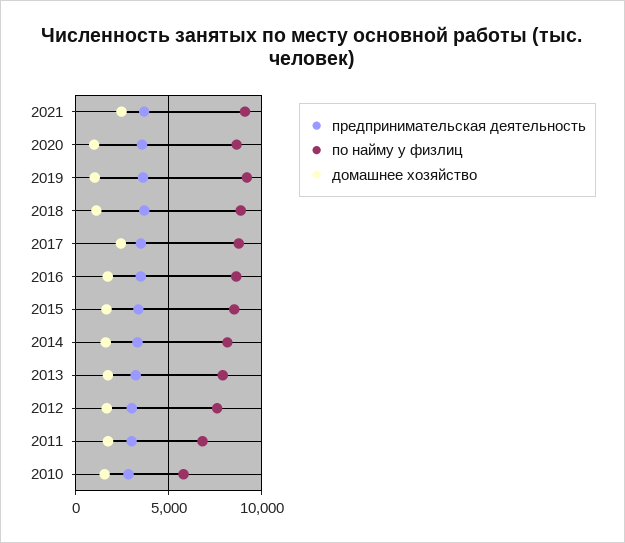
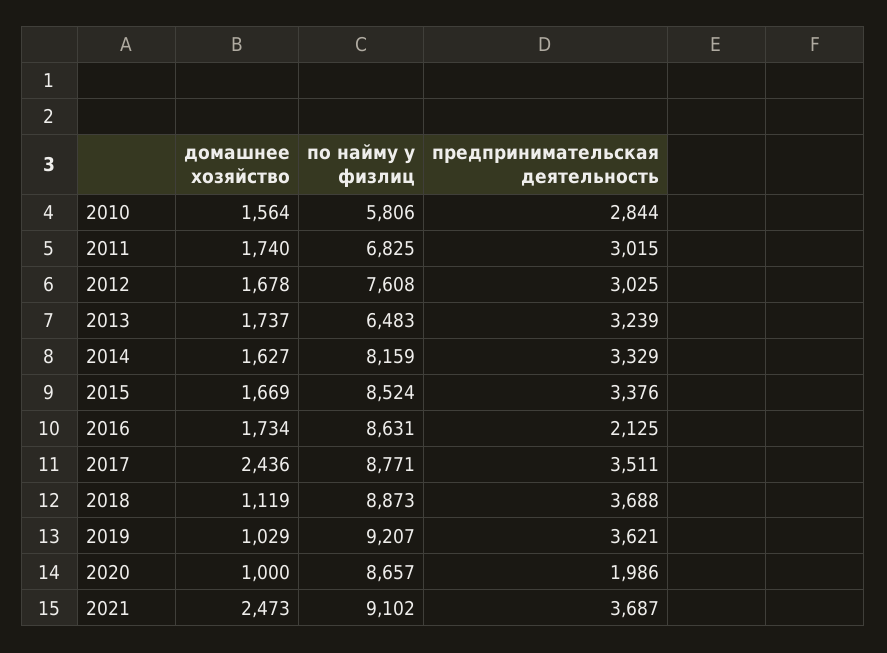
  {
    "предпринимательская деятельность": {
      "2021": 3687,
-     "2020": 3500,
+     "2020": 1986,
      "2019": 3621,
      "2018": 3688,
      "2017": 3511,
-     "2016": 3500,
+     "2016": 2125,
      "2015": 3376,
      "2014": 3329,
      "2013": 3239,
      "2012": 3025,
      "2011": 3015,
      "2010": 2844
    },
    "по найму у физлиц": {
      "2021": 9102,
      "2020": 8657,
      "2019": 9207,
      "2018": 8873,
      "2017": 8771,
      "2016": 8631,
      "2015": 8524,
      "2014": 8159,
-     "2013": 8000,
+     "2013": 6483,
      "2012": 7608,
      "2011": 6825,
      "2010": 5806
    },
    "домашнее хозяйство": {
      "2021": 2473,
      "2020": 1000,
      "2019": 1029,
      "2018": 1119,
      "2017": 2436,
      "2016": 1734,
      "2015": 1669,
      "2014": 1627,
      "2013": 1737,
      "2012": 1678,
      "2011": 1740,
      "2010": 1564
    }
  }

